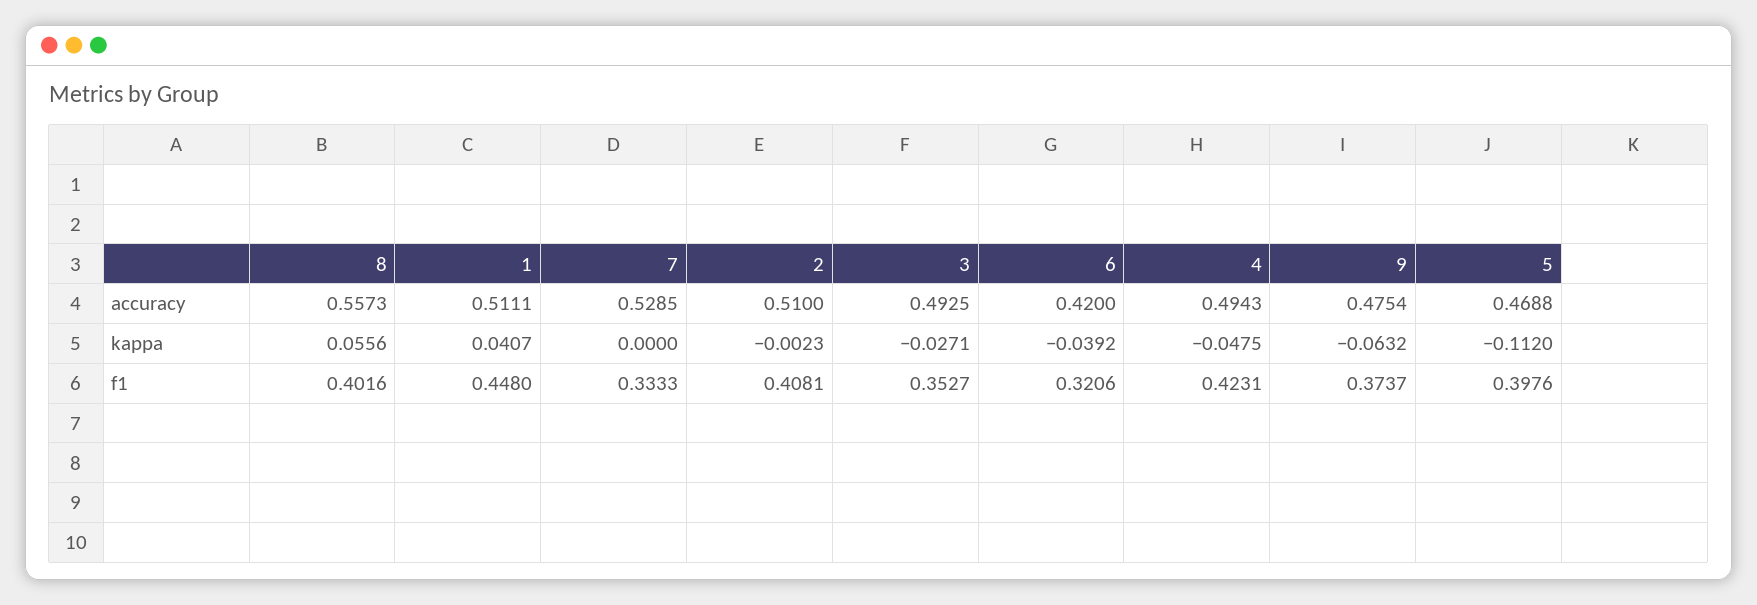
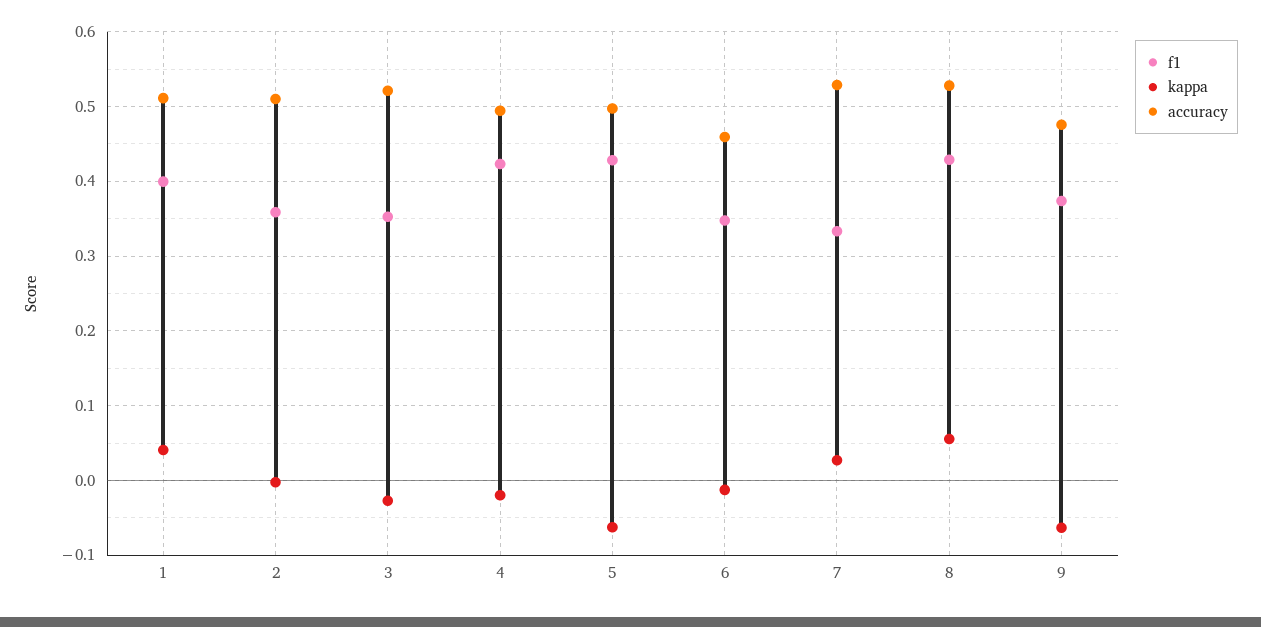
  {
    "accuracy": {
-     "8": 0.5573,
+     "8": 0.53,
      "1": 0.5111,
      "7": 0.5285,
      "2": 0.51,
-     "3": 0.4925,
+     "3": 0.52,
-     "6": 0.42,
+     "6": 0.46,
      "4": 0.4943,
      "9": 0.4754,
-     "5": 0.4688
+     "5": 0.5
    },
    "kappa": {
      "8": 0.0556,
      "1": 0.0407,
-     "7": 0,
+     "7": 0.03,
      "2": -0.0023,
      "3": -0.0271,
-     "6": -0.0392,
+     "6": -0.01,
-     "4": -0.0475,
+     "4": -0.02,
      "9": -0.0632,
-     "5": -0.112
+     "5": -0.06
    },
    "f1": {
-     "8": 0.4016,
+     "8": 0.43,
-     "1": 0.448,
+     "1": 0.4,
      "7": 0.3333,
-     "2": 0.4081,
+     "2": 0.36,
      "3": 0.3527,
-     "6": 0.3206,
+     "6": 0.35,
      "4": 0.4231,
      "9": 0.3737,
-     "5": 0.3976
+     "5": 0.43
    }
  }

